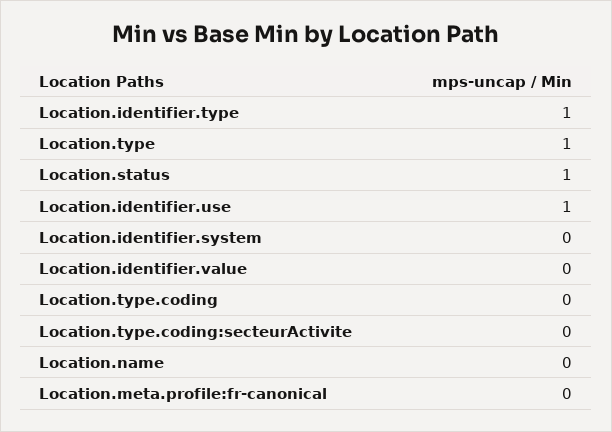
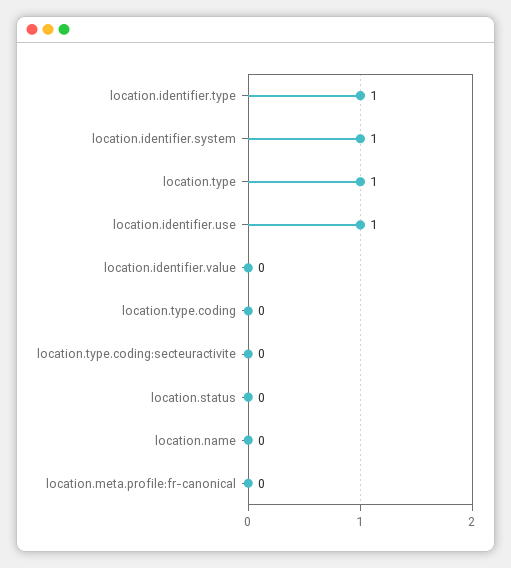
  {
    "Location.identifier.type": 1,
    "Location.type": 1,
-   "Location.status": 1,
+   "Location.status": 0,
    "Location.identifier.use": 1,
-   "Location.identifier.system": 0,
+   "Location.identifier.system": 1,
    "Location.identifier.value": 0,
    "Location.type.coding": 0,
    "Location.type.coding:secteurActivite": 0,
    "Location.name": 0,
    "Location.meta.profile:fr-canonical": 0
  }

